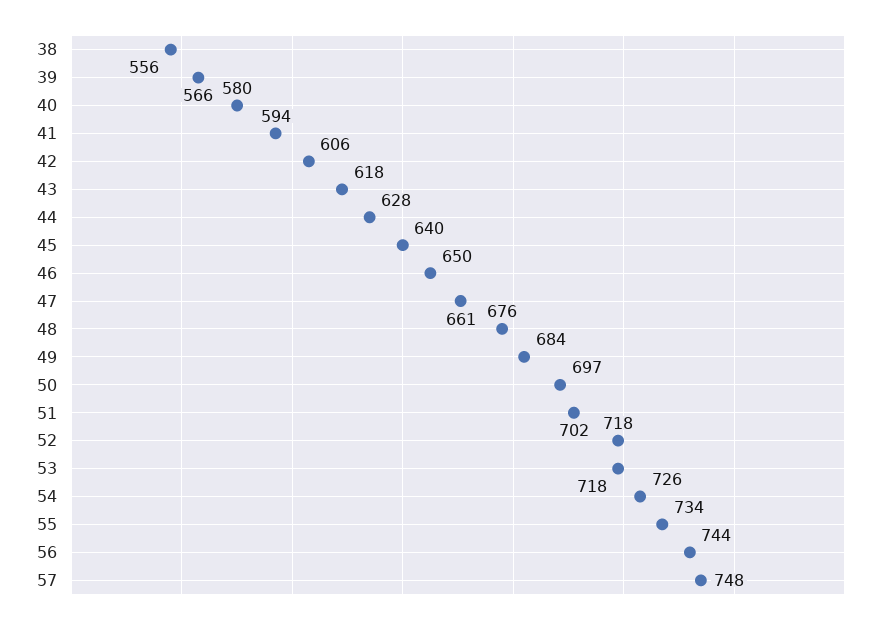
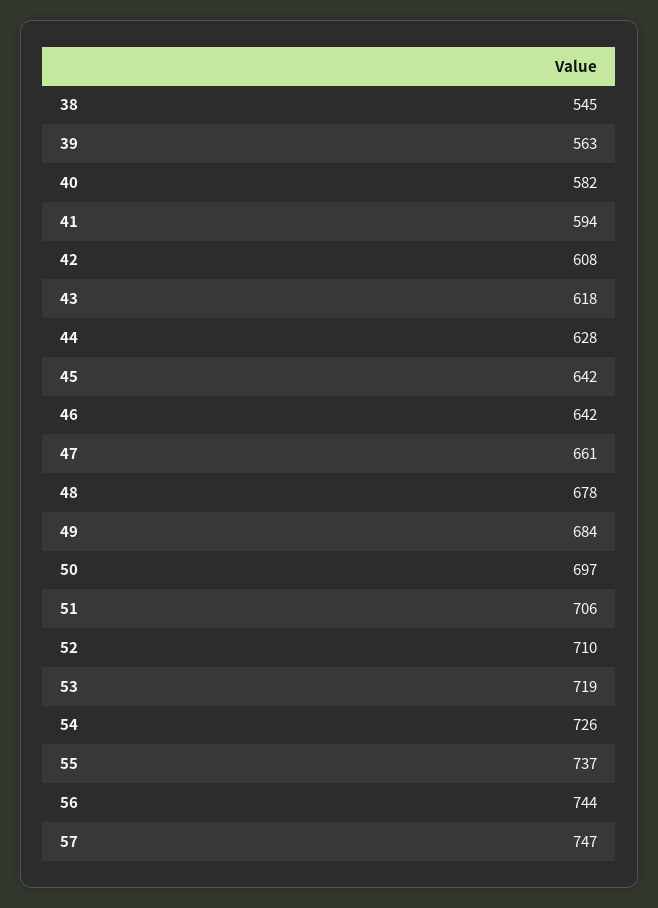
  {
-   "38": 556,
+   "38": 545,
-   "39": 566,
+   "39": 563,
-   "40": 580,
+   "40": 582,
    "41": 594,
-   "42": 606,
+   "42": 608,
    "43": 618,
    "44": 628,
-   "45": 640,
+   "45": 642,
-   "46": 650,
+   "46": 642,
    "47": 661,
-   "48": 676,
+   "48": 678,
    "49": 684,
    "50": 697,
-   "51": 702,
+   "51": 706,
-   "52": 718,
+   "52": 710,
-   "53": 718,
+   "53": 719,
    "54": 726,
-   "55": 734,
+   "55": 737,
    "56": 744,
-   "57": 748
+   "57": 747
  }

